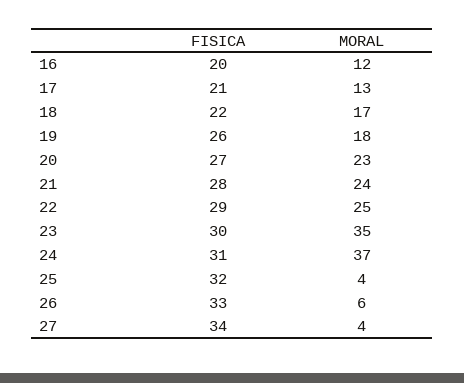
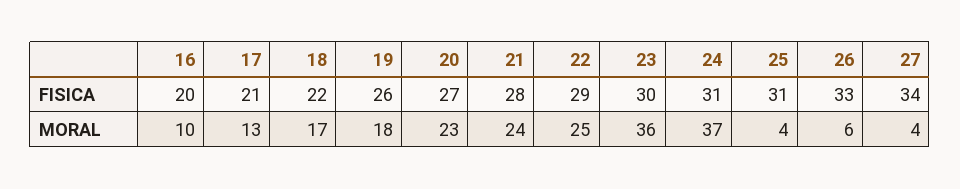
  {
    "FISICA": {
      "16": 20,
      "17": 21,
      "18": 22,
      "19": 26,
      "20": 27,
      "21": 28,
      "22": 29,
      "23": 30,
      "24": 31,
-     "25": 32,
+     "25": 31,
      "26": 33,
      "27": 34
    },
    "MORAL": {
-     "16": 12,
+     "16": 10,
      "17": 13,
      "18": 17,
      "19": 18,
      "20": 23,
      "21": 24,
      "22": 25,
-     "23": 35,
+     "23": 36,
      "24": 37,
      "25": 4,
      "26": 6,
      "27": 4
    }
  }

